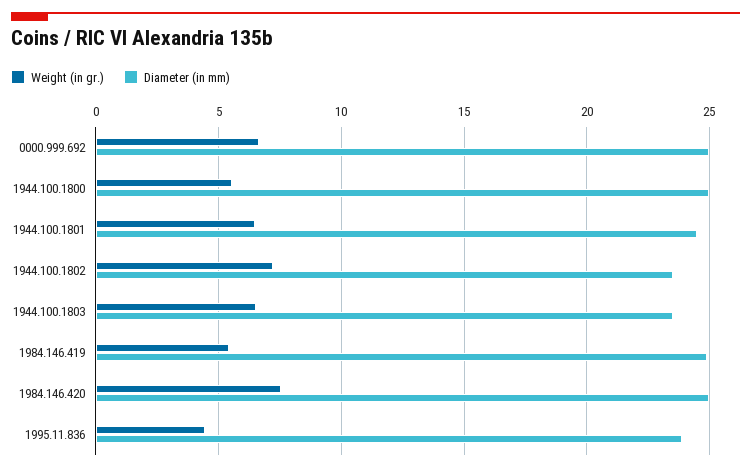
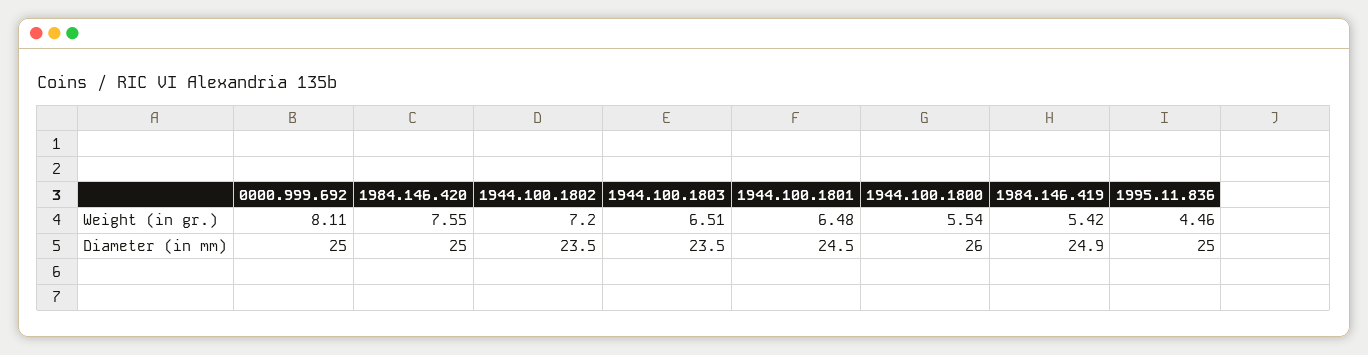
  {
    "Weight (in gr.)": {
-     "0000.999.692": 6.5,
+     "0000.999.692": 8.11,
      "1944.100.1800": 5.54,
      "1944.100.1801": 6.48,
      "1944.100.1802": 7.2,
      "1944.100.1803": 6.51,
      "1984.146.419": 5.42,
      "1984.146.420": 7.55,
      "1995.11.836": 4.46
    },
    "Diameter (in mm)": {
      "0000.999.692": 25,
-     "1944.100.1800": 25,
+     "1944.100.1800": 26,
      "1944.100.1801": 24.5,
      "1944.100.1802": 23.5,
      "1944.100.1803": 23.5,
      "1984.146.419": 24.9,
      "1984.146.420": 25,
-     "1995.11.836": 24
+     "1995.11.836": 25
    }
  }

